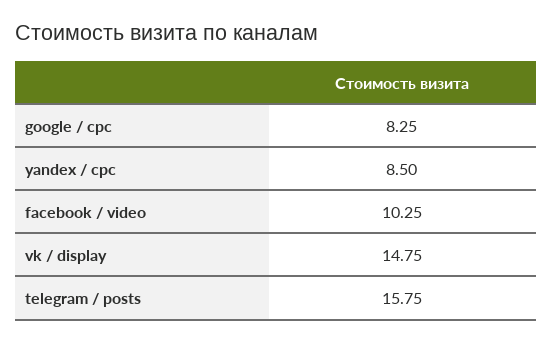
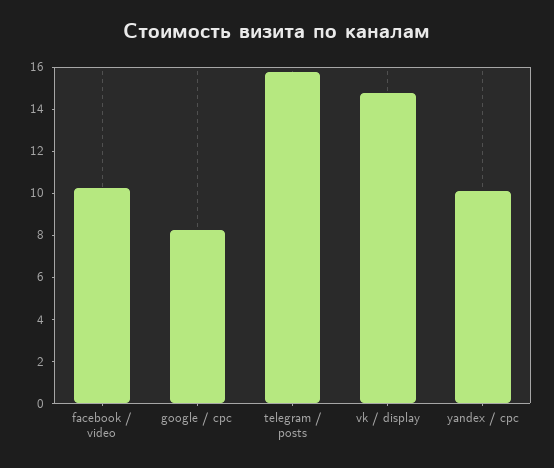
  {
    "google / cpc": 8.25,
-   "yandex / cpc": 8.5,
+   "yandex / cpc": 10,
    "facebook / video": 10.25,
    "vk / display": 14.75,
    "telegram / posts": 15.75
  }

